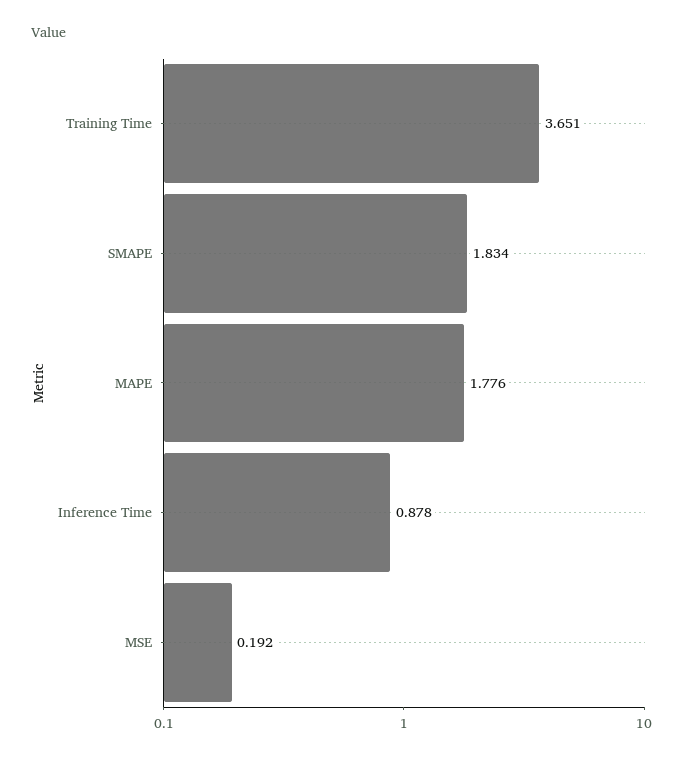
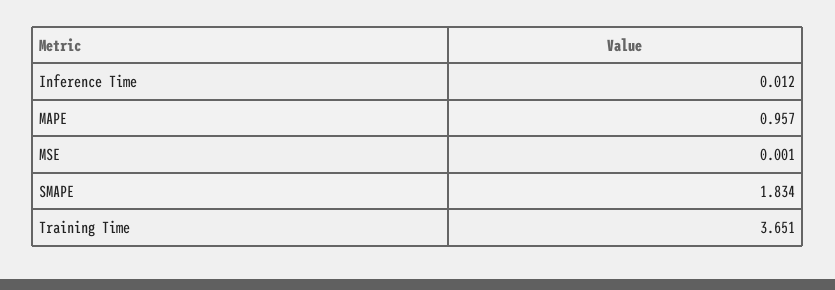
  {
    "Training Time": 3.651,
    "SMAPE": 1.834,
-   "MAPE": 1.776,
+   "MAPE": 0.957,
-   "Inference Time": 0.878,
+   "Inference Time": 0.012,
-   "MSE": 0.192
+   "MSE": 0.001
  }

